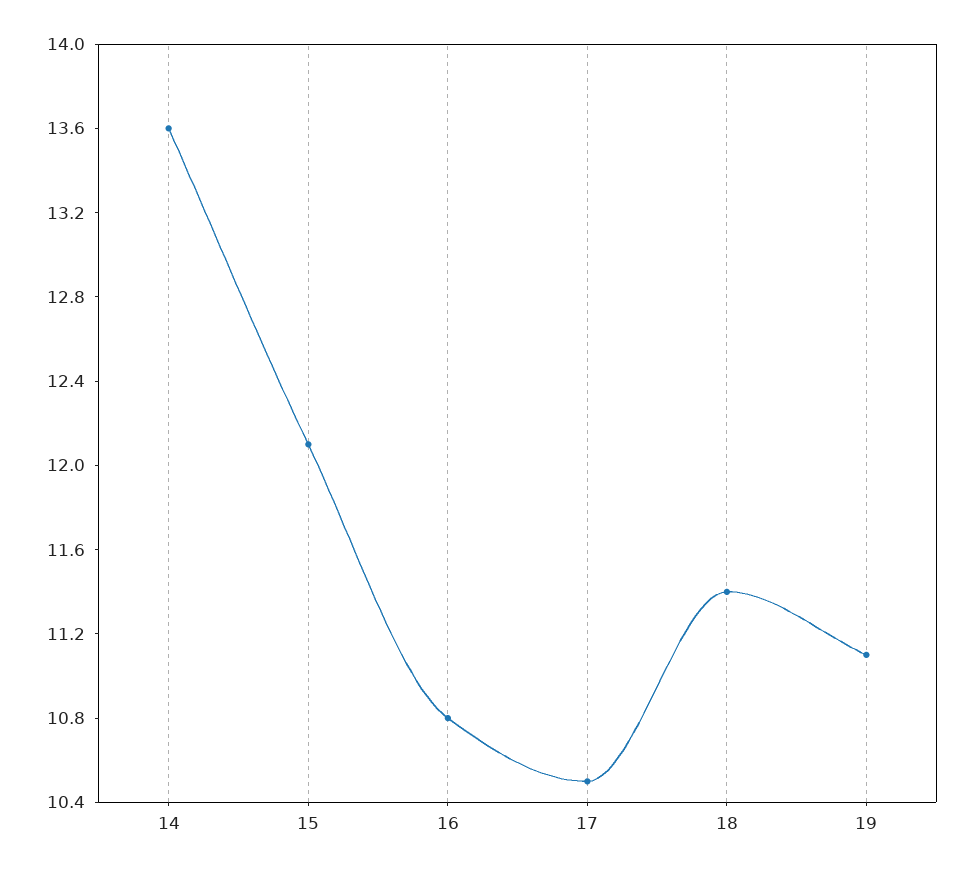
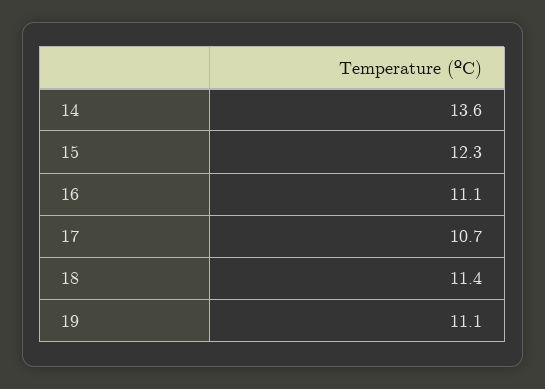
  {
    "14": 13.6,
-   "15": 12.1,
+   "15": 12.3,
-   "16": 10.8,
+   "16": 11.1,
-   "17": 10.5,
+   "17": 10.7,
    "18": 11.4,
    "19": 11.1
  }

